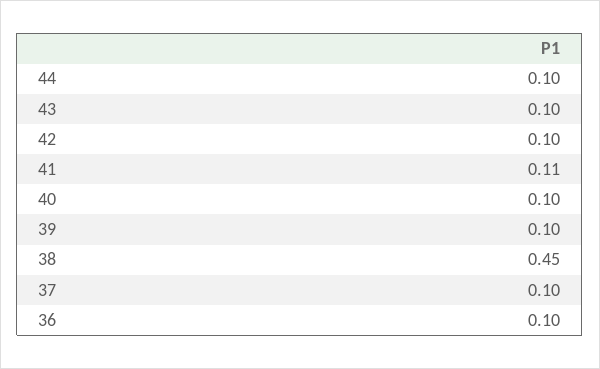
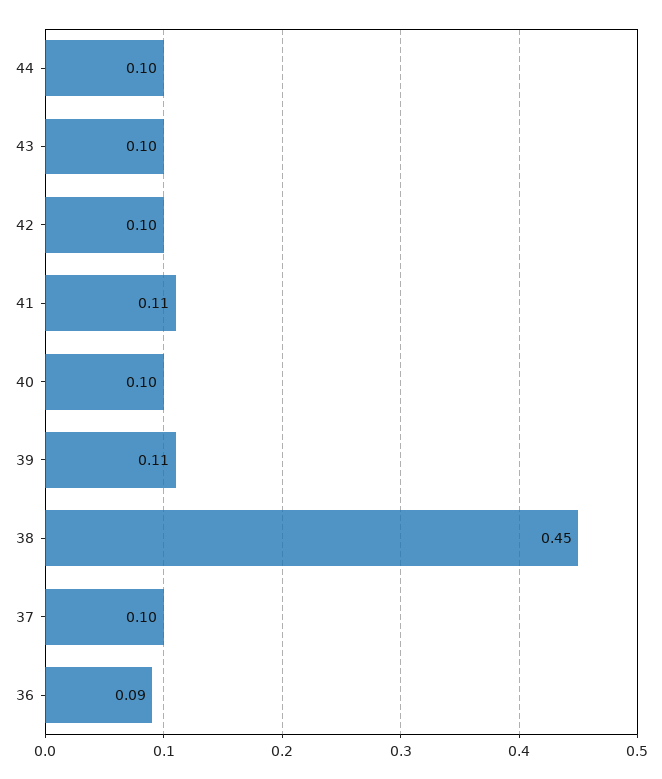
  {
    "44": 0.1,
    "43": 0.1,
    "42": 0.1,
    "41": 0.11,
    "40": 0.1,
-   "39": 0.1,
+   "39": 0.11,
    "38": 0.45,
    "37": 0.1,
-   "36": 0.1
+   "36": 0.09
  }

